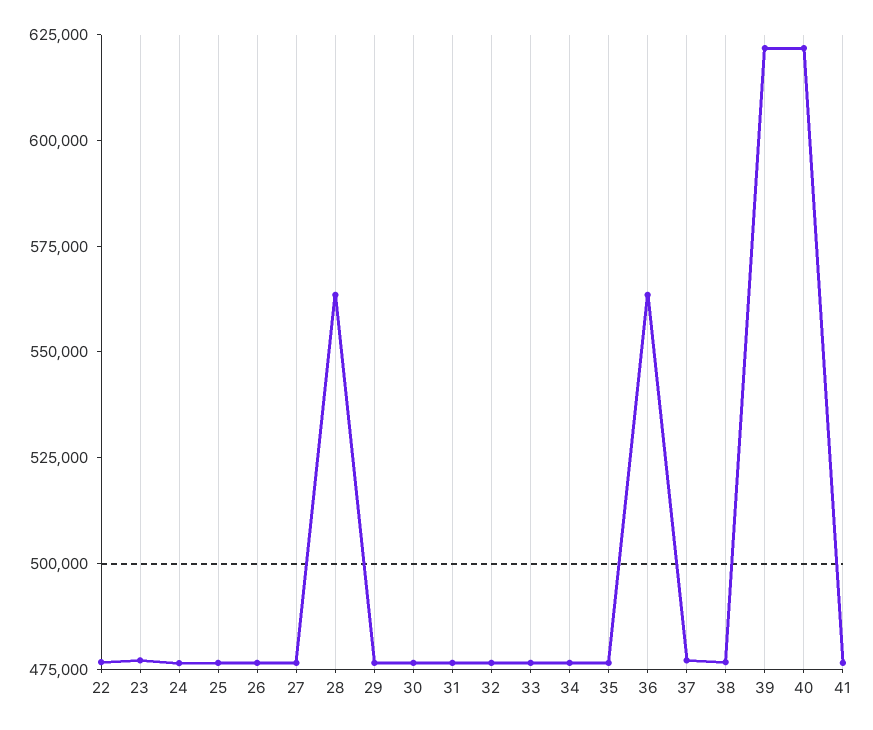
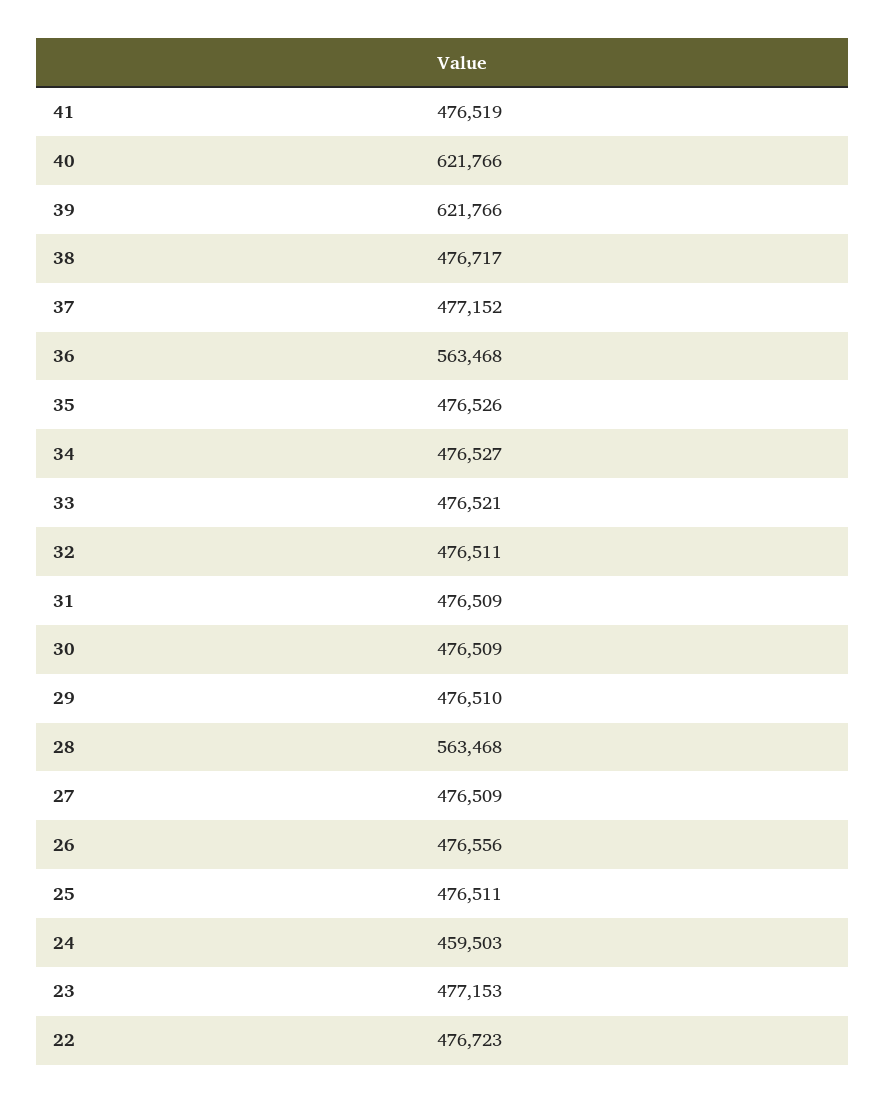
  {
    "22": 476723,
    "23": 477153,
-   "24": 475000,
+   "24": 459503,
    "25": 476511,
    "26": 476556,
    "27": 476509,
    "28": 563468,
    "29": 476510,
    "30": 476509,
    "31": 476509,
    "32": 476511,
    "33": 476521,
    "34": 476527,
    "35": 476526,
    "36": 563468,
    "37": 477152,
    "38": 476717,
    "39": 621766,
    "40": 621766,
    "41": 476519
  }

